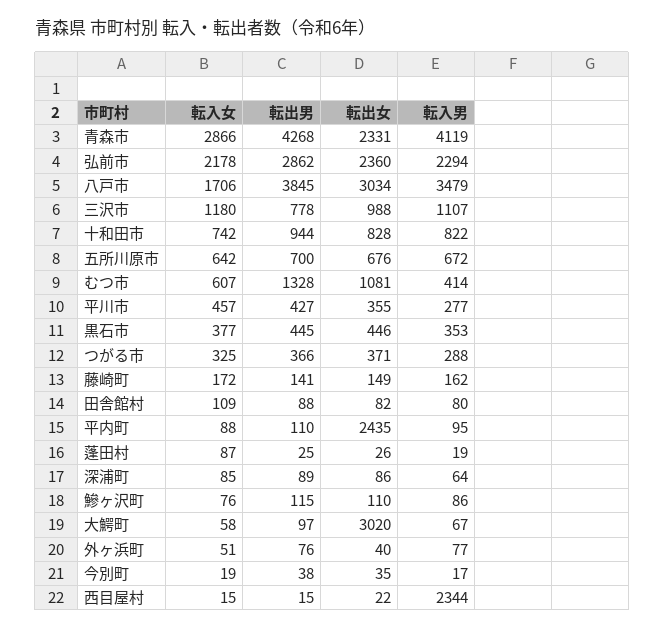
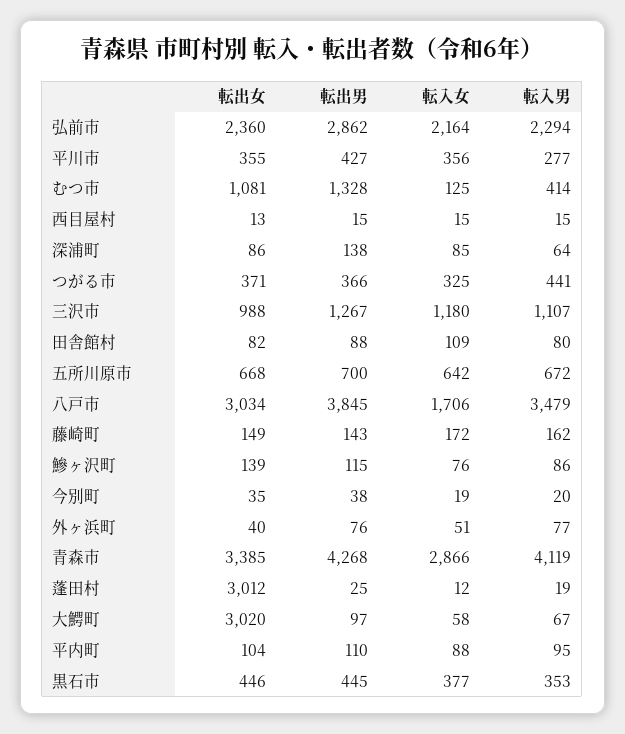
  {
    "転入女": {
      "青森市": 2866,
-     "弘前市": 2178,
+     "弘前市": 2164,
      "八戸市": 1706,
      "三沢市": 1180,
-     "十和田市": 742,
      "五所川原市": 642,
-     "むつ市": 607,
+     "むつ市": 125,
-     "平川市": 457,
+     "平川市": 356,
      "黒石市": 377,
      "つがる市": 325,
      "藤崎町": 172,
      "田舎館村": 109,
      "平内町": 88,
-     "蓬田村": 87,
+     "蓬田村": 12,
      "深浦町": 85,
      "鰺ヶ沢町": 76,
      "大鰐町": 58,
      "外ヶ浜町": 51,
      "今別町": 19,
      "西目屋村": 15
    },
    "転出男": {
      "青森市": 4268,
      "弘前市": 2862,
      "八戸市": 3845,
-     "三沢市": 778,
+     "三沢市": 1267,
-     "十和田市": 944,
      "五所川原市": 700,
      "むつ市": 1328,
      "平川市": 427,
      "黒石市": 445,
      "つがる市": 366,
-     "藤崎町": 141,
+     "藤崎町": 143,
      "田舎館村": 88,
      "平内町": 110,
      "蓬田村": 25,
-     "深浦町": 89,
+     "深浦町": 138,
      "鰺ヶ沢町": 115,
      "大鰐町": 97,
      "外ヶ浜町": 76,
      "今別町": 38,
      "西目屋村": 15
    },
    "転出女": {
-     "青森市": 2331,
+     "青森市": 3385,
      "弘前市": 2360,
      "八戸市": 3034,
      "三沢市": 988,
-     "十和田市": 828,
-     "五所川原市": 676,
+     "五所川原市": 668,
      "むつ市": 1081,
      "平川市": 355,
      "黒石市": 446,
      "つがる市": 371,
      "藤崎町": 149,
      "田舎館村": 82,
-     "平内町": 2435,
+     "平内町": 104,
-     "蓬田村": 26,
+     "蓬田村": 3012,
      "深浦町": 86,
-     "鰺ヶ沢町": 110,
+     "鰺ヶ沢町": 139,
      "大鰐町": 3020,
      "外ヶ浜町": 40,
      "今別町": 35,
-     "西目屋村": 22
+     "西目屋村": 13
    },
    "転入男": {
      "青森市": 4119,
      "弘前市": 2294,
      "八戸市": 3479,
      "三沢市": 1107,
-     "十和田市": 822,
      "五所川原市": 672,
      "むつ市": 414,
      "平川市": 277,
      "黒石市": 353,
-     "つがる市": 288,
+     "つがる市": 441,
      "藤崎町": 162,
      "田舎館村": 80,
      "平内町": 95,
      "蓬田村": 19,
      "深浦町": 64,
      "鰺ヶ沢町": 86,
      "大鰐町": 67,
      "外ヶ浜町": 77,
-     "今別町": 17,
+     "今別町": 20,
-     "西目屋村": 2344
+     "西目屋村": 15
    }
  }

